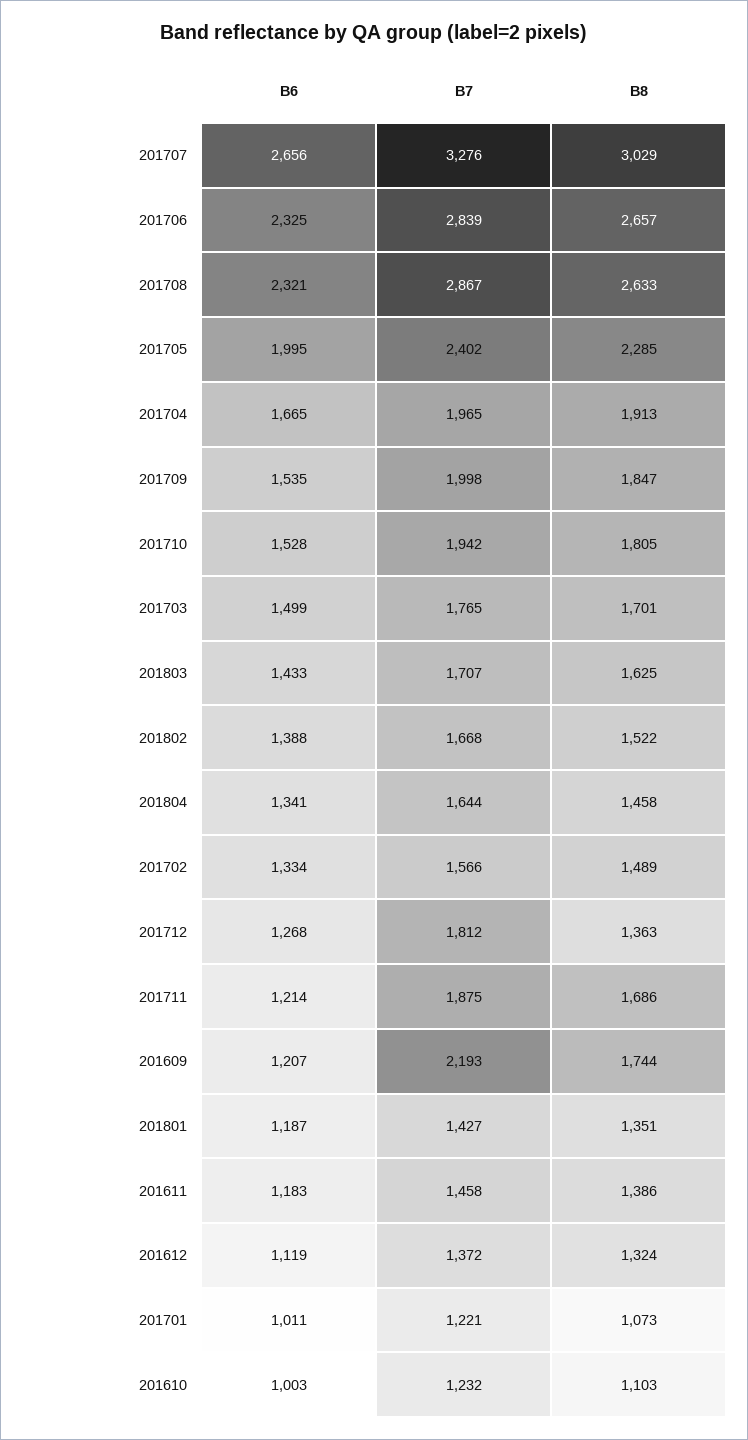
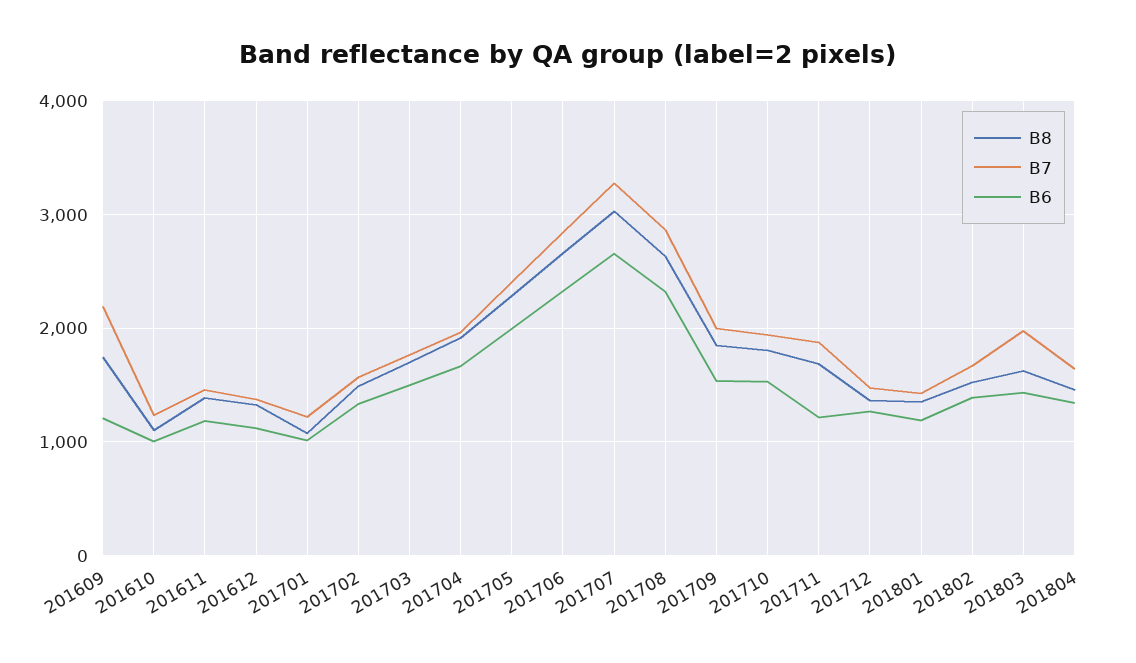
  {
    "B6": {
      "201707": 2656,
      "201706": 2325,
      "201708": 2321,
      "201705": 1995,
      "201704": 1665,
      "201709": 1535,
      "201710": 1528,
      "201703": 1499,
      "201803": 1433,
      "201802": 1388,
      "201804": 1341,
      "201702": 1334,
      "201712": 1268,
      "201711": 1214,
      "201609": 1207,
      "201801": 1187,
      "201611": 1183,
      "201612": 1119,
      "201701": 1011,
      "201610": 1003
    },
    "B7": {
      "201707": 3276,
      "201706": 2839,
      "201708": 2867,
      "201705": 2402,
      "201704": 1965,
      "201709": 1998,
      "201710": 1942,
      "201703": 1765,
-     "201803": 1707,
+     "201803": 2000,
      "201802": 1668,
      "201804": 1644,
      "201702": 1566,
-     "201712": 1812,
+     "201712": 1500,
      "201711": 1875,
      "201609": 2193,
      "201801": 1427,
      "201611": 1458,
      "201612": 1372,
      "201701": 1221,
      "201610": 1232
    },
    "B8": {
      "201707": 3029,
      "201706": 2657,
      "201708": 2633,
      "201705": 2285,
      "201704": 1913,
      "201709": 1847,
      "201710": 1805,
      "201703": 1701,
      "201803": 1625,
      "201802": 1522,
      "201804": 1458,
      "201702": 1489,
      "201712": 1363,
      "201711": 1686,
      "201609": 1744,
      "201801": 1351,
      "201611": 1386,
      "201612": 1324,
      "201701": 1073,
      "201610": 1103
    }
  }

